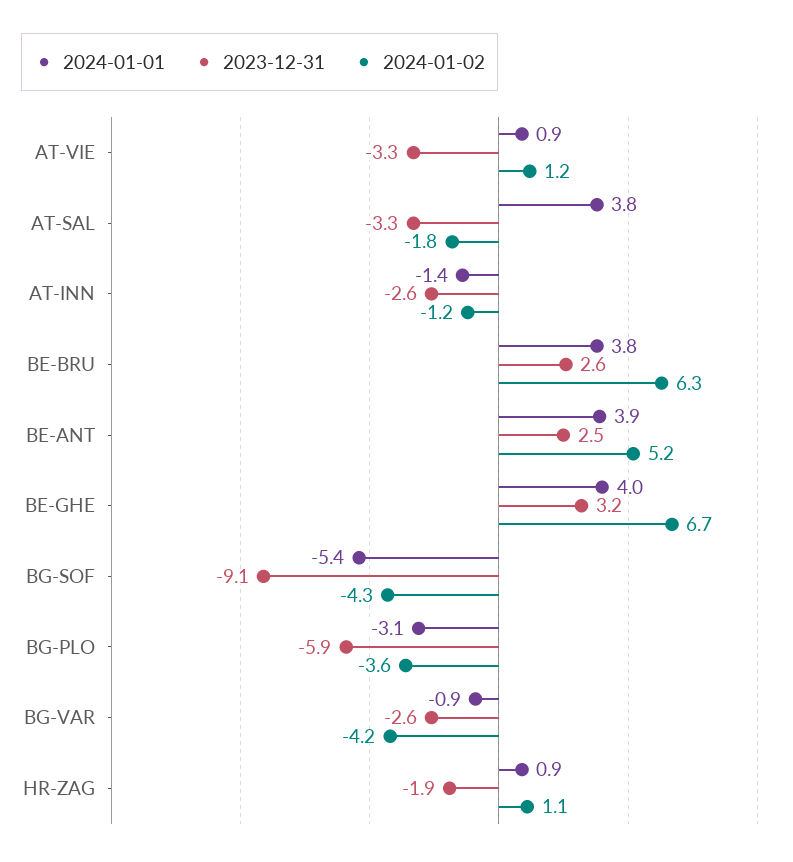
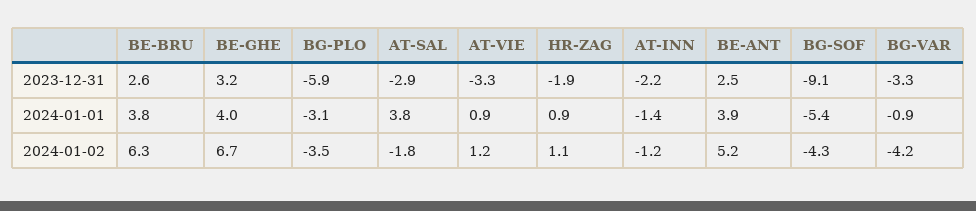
  {
    "2024-01-01": {
      "AT-VIE": 0.9,
      "AT-SAL": 3.8,
      "AT-INN": -1.4,
      "BE-BRU": 3.8,
      "BE-ANT": 3.9,
      "BE-GHE": 4,
      "BG-SOF": -5.4,
      "BG-PLO": -3.1,
      "BG-VAR": -0.9,
      "HR-ZAG": 0.9
    },
    "2023-12-31": {
      "AT-VIE": -3.3,
-     "AT-SAL": -3.3,
+     "AT-SAL": -2.9,
-     "AT-INN": -2.6,
+     "AT-INN": -2.2,
      "BE-BRU": 2.6,
      "BE-ANT": 2.5,
      "BE-GHE": 3.2,
      "BG-SOF": -9.1,
      "BG-PLO": -5.9,
-     "BG-VAR": -2.6,
+     "BG-VAR": -3.3,
      "HR-ZAG": -1.9
    },
    "2024-01-02": {
      "AT-VIE": 1.2,
      "AT-SAL": -1.8,
      "AT-INN": -1.2,
      "BE-BRU": 6.3,
      "BE-ANT": 5.2,
      "BE-GHE": 6.7,
      "BG-SOF": -4.3,
-     "BG-PLO": -3.6,
+     "BG-PLO": -3.5,
      "BG-VAR": -4.2,
      "HR-ZAG": 1.1
    }
  }

